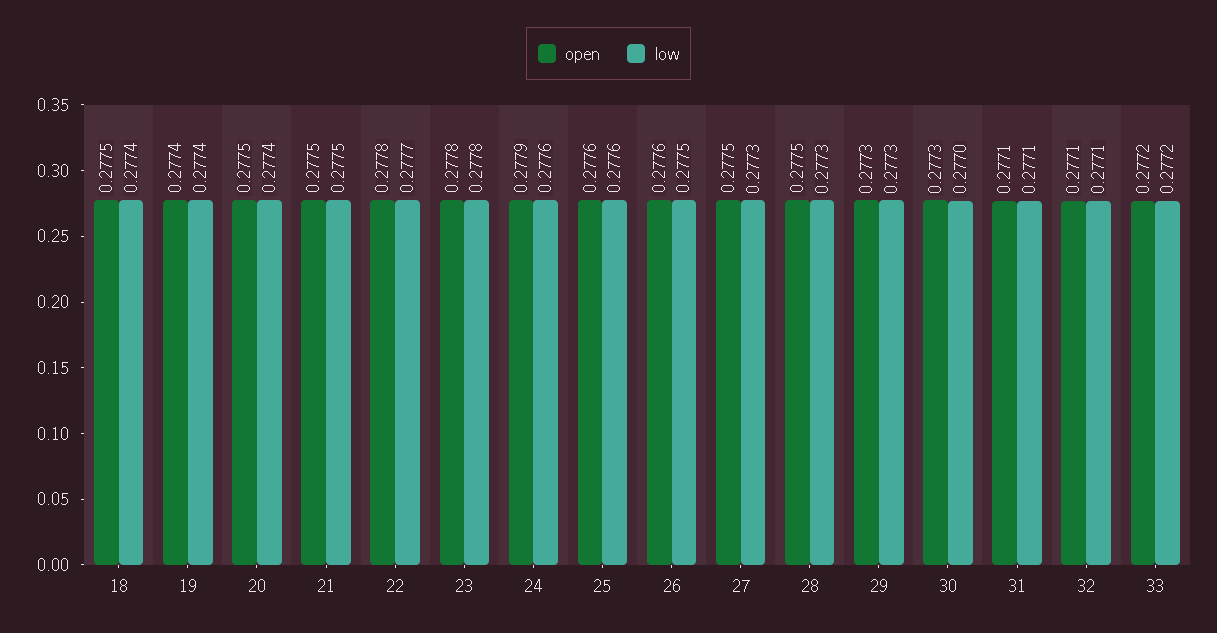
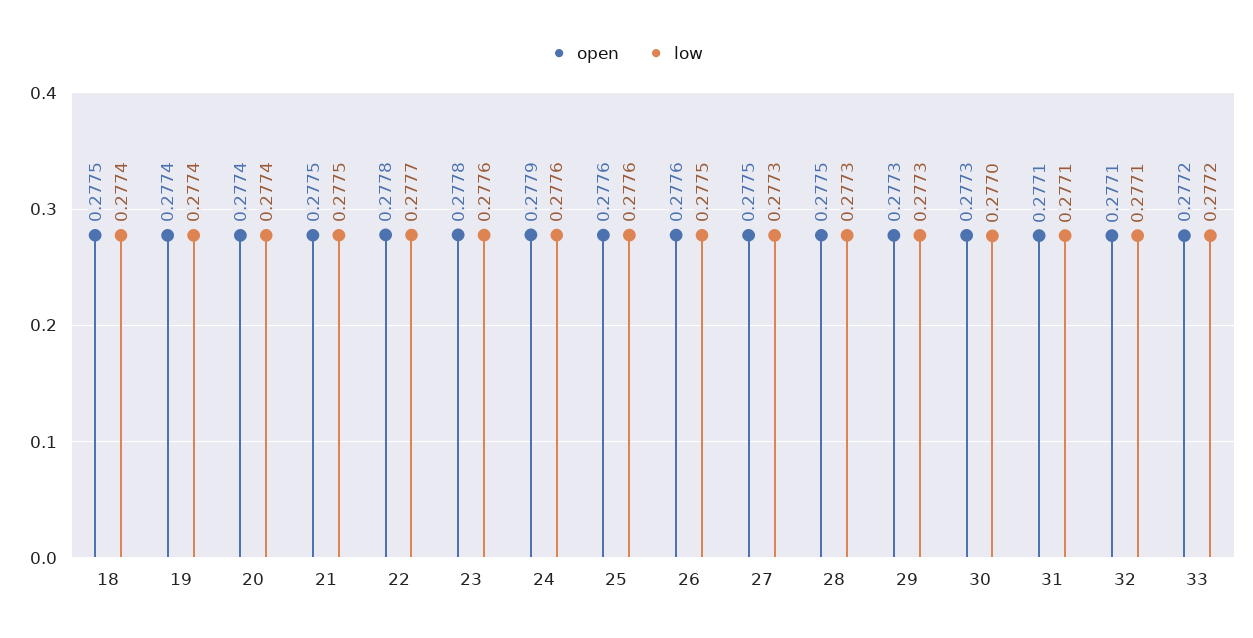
  {
    "open": {
      "18": 0.2775,
      "19": 0.2774,
-     "20": 0.2775,
+     "20": 0.2774,
      "21": 0.2775,
      "22": 0.2778,
      "23": 0.2778,
      "24": 0.2779,
      "25": 0.2776,
      "26": 0.2776,
      "27": 0.2775,
      "28": 0.2775,
      "29": 0.2773,
      "30": 0.2773,
      "31": 0.2771,
      "32": 0.2771,
      "33": 0.2772
    },
    "low": {
      "18": 0.2774,
      "19": 0.2774,
      "20": 0.2774,
      "21": 0.2775,
      "22": 0.2777,
-     "23": 0.2778,
+     "23": 0.2776,
      "24": 0.2776,
      "25": 0.2776,
      "26": 0.2775,
      "27": 0.2773,
      "28": 0.2773,
      "29": 0.2773,
      "30": 0.277,
      "31": 0.2771,
      "32": 0.2771,
      "33": 0.2772
    }
  }

